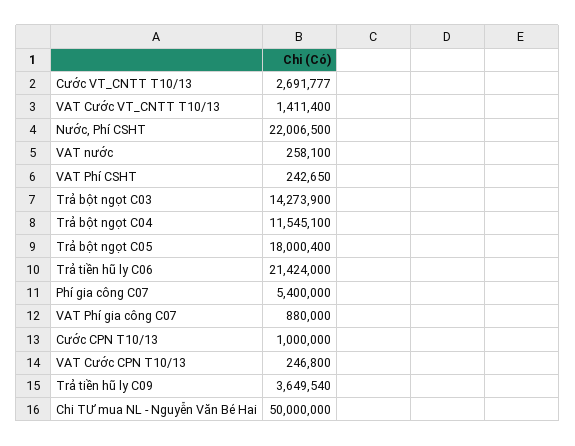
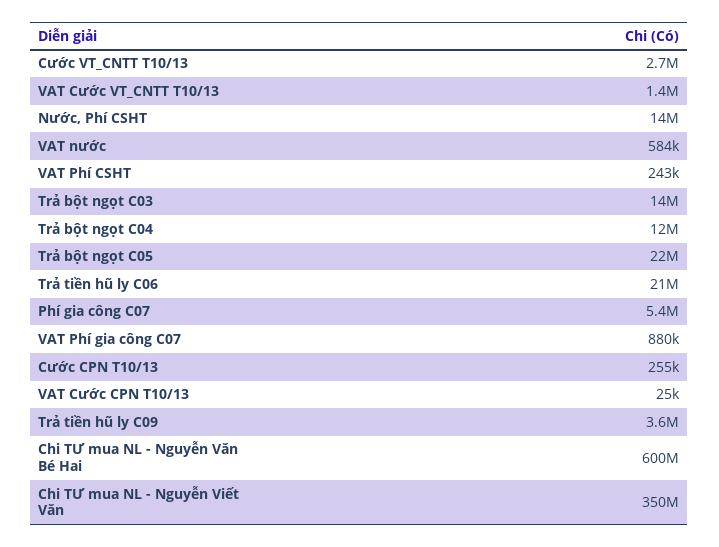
  {
    "Cước VT_CNTT T10/13": 2691777,
    "VAT Cước VT_CNTT T10/13": 1411400,
-   "Nước, Phí CSHT": 22006500,
+   "Nước, Phí CSHT": 14000000,
-   "VAT nước": 258100,
+   "VAT nước": 584000,
    "VAT Phí CSHT": 242650,
    "Trả bột ngọt C03": 14273900,
    "Trả bột ngọt C04": 11545100,
-   "Trả bột ngọt C05": 18000400,
+   "Trả bột ngọt C05": 22000000,
    "Trả tiền hũ ly C06": 21424000,
    "Phí gia công C07": 5400000,
    "VAT Phí gia công C07": 880000,
-   "Cước CPN T10/13": 1000000,
+   "Cước CPN T10/13": 255000,
-   "VAT Cước CPN T10/13": 246800,
+   "VAT Cước CPN T10/13": 25000,
    "Trả tiền hũ ly C09": 3649540,
-   "Chi TƯ mua NL - Nguyễn Văn Bé Hai": 50000000
+   "Chi TƯ mua NL - Nguyễn Văn Bé Hai": 600000000,
+   "Chi TƯ mua NL - Nguyễn Viết Văn": 350000000
  }

